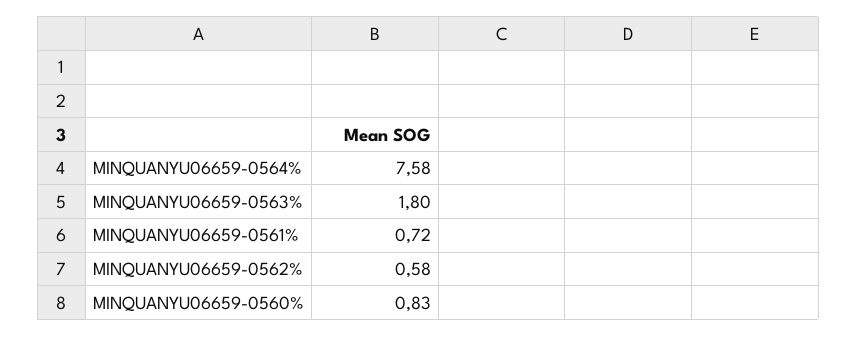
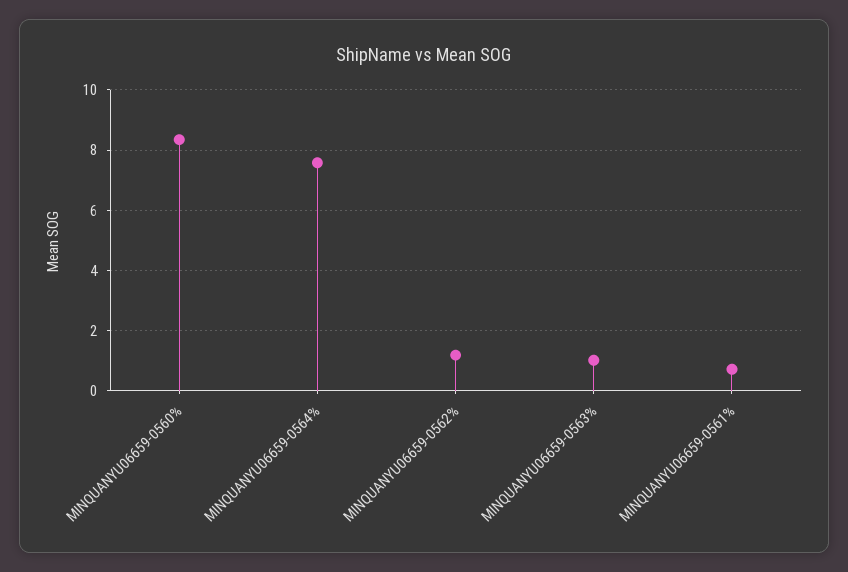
  {
    "MINQUANYU06659-0564%": 7.58,
-   "MINQUANYU06659-0563%": 1.8,
+   "MINQUANYU06659-0563%": 1,
    "MINQUANYU06659-0561%": 0.72,
-   "MINQUANYU06659-0562%": 0.58,
+   "MINQUANYU06659-0562%": 1.2,
-   "MINQUANYU06659-0560%": 0.83
+   "MINQUANYU06659-0560%": 8.4
  }

